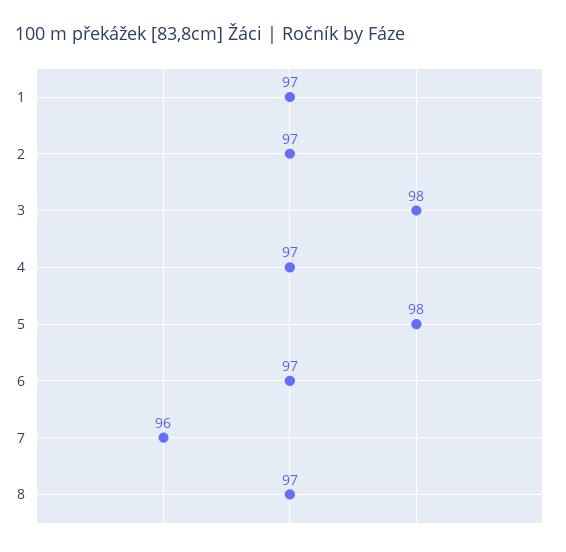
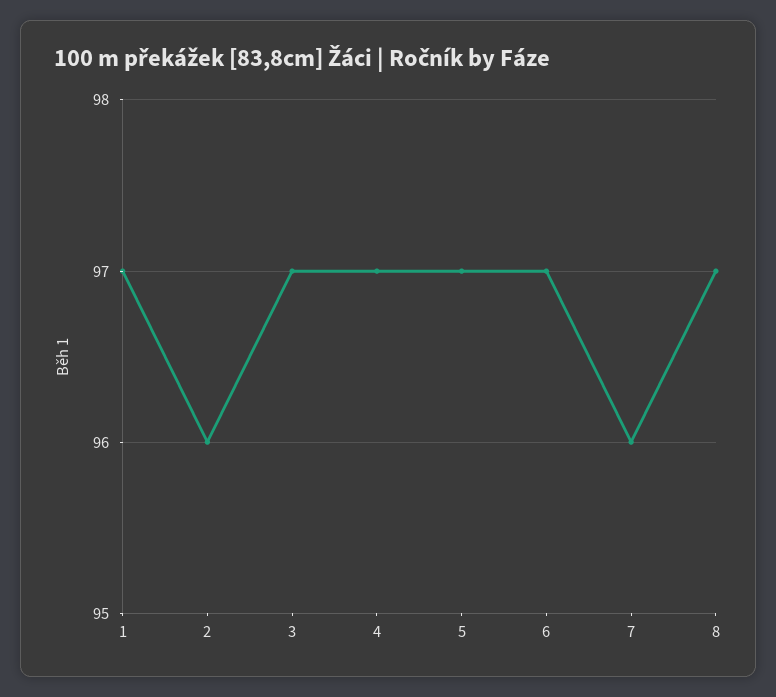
  {
    "1": 97,
-   "2": 97,
+   "2": 96,
-   "3": 98,
+   "3": 97,
    "4": 97,
-   "5": 98,
+   "5": 97,
    "6": 97,
    "7": 96,
    "8": 97
  }

